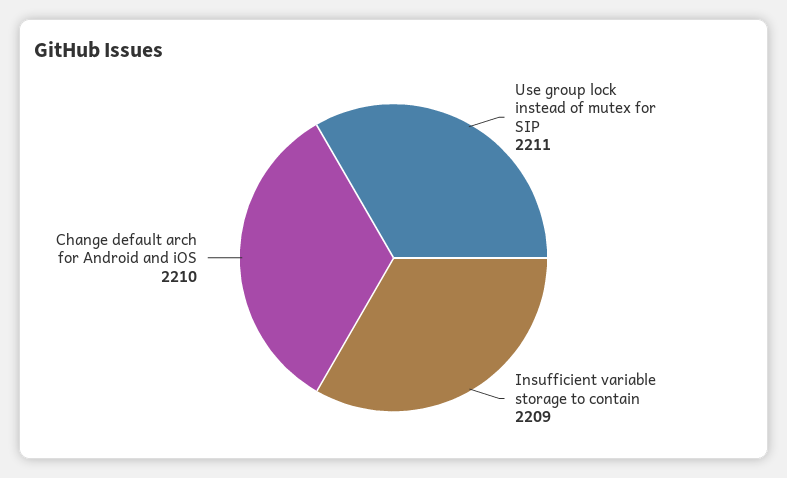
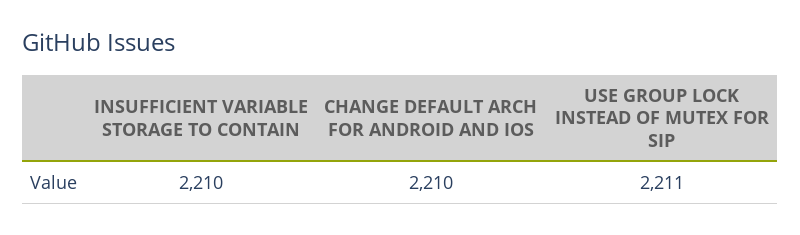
  {
    "Use group lock instead of mutex for SIP": 2211,
-   "Insufficient variable storage to contain": 2209,
+   "Insufficient variable storage to contain": 2210,
    "Change default arch for Android and iOS": 2210
  }

